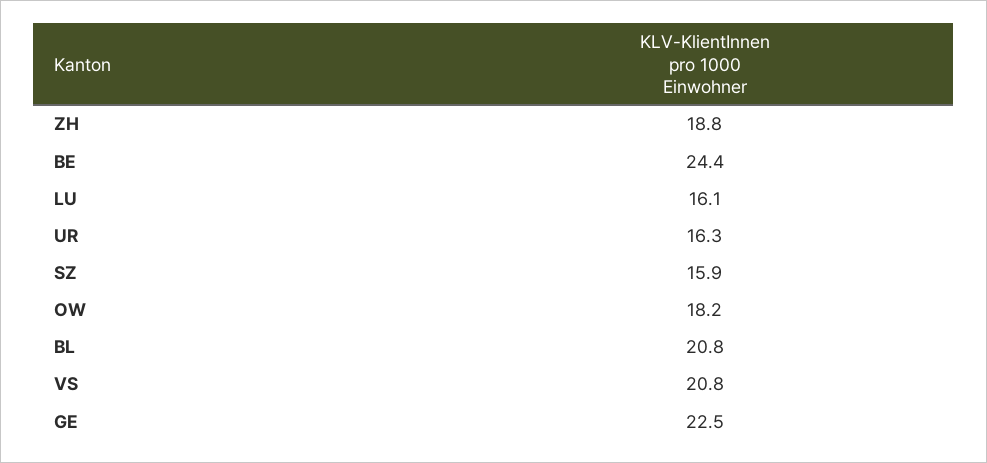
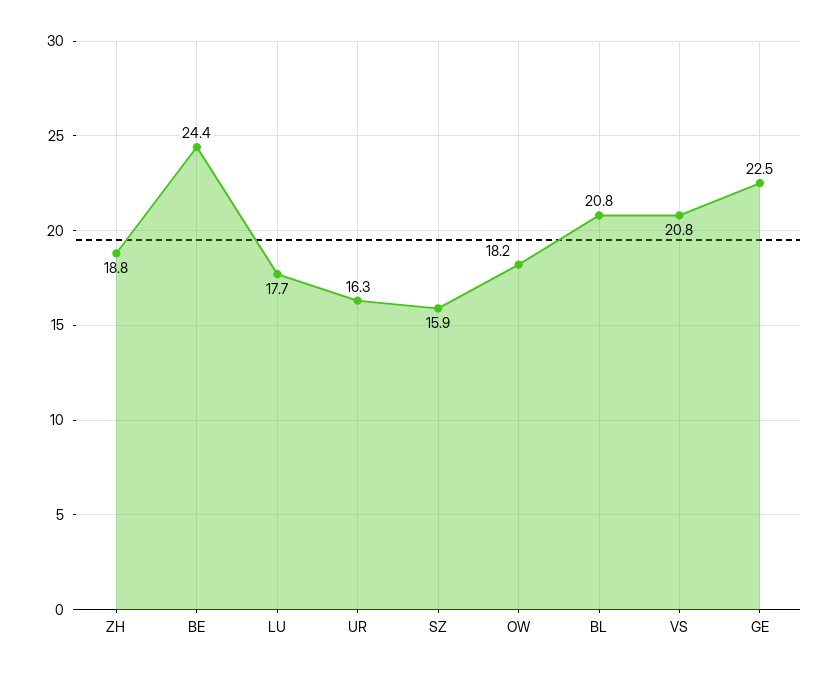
  {
    "ZH": 18.8,
    "BE": 24.4,
-   "LU": 16.1,
+   "LU": 17.7,
    "UR": 16.3,
    "SZ": 15.9,
    "OW": 18.2,
    "BL": 20.8,
    "VS": 20.8,
    "GE": 22.5
  }

